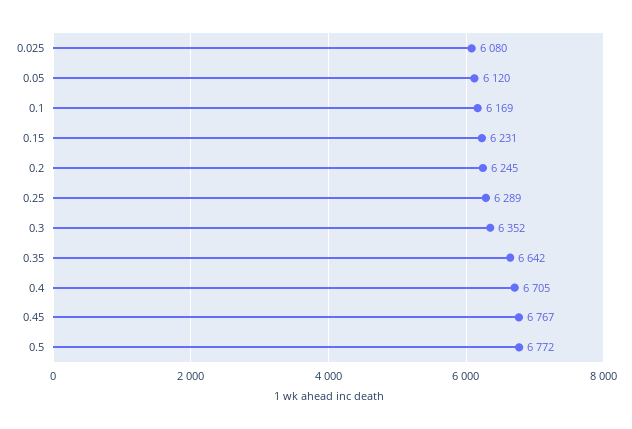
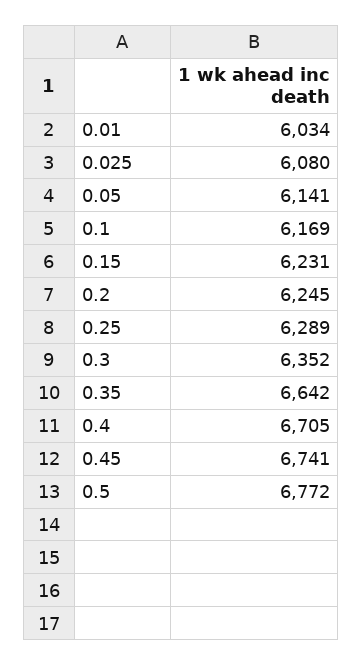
  {
    "0.025": 6080,
-   "0.05": 6120,
+   "0.05": 6141,
    "0.1": 6169,
    "0.15": 6231,
    "0.2": 6245,
    "0.25": 6289,
    "0.3": 6352,
    "0.35": 6642,
    "0.4": 6705,
-   "0.45": 6767,
+   "0.45": 6741,
-   "0.5": 6772
+   "0.5": 6772,
+   "0.01": 6034
  }

